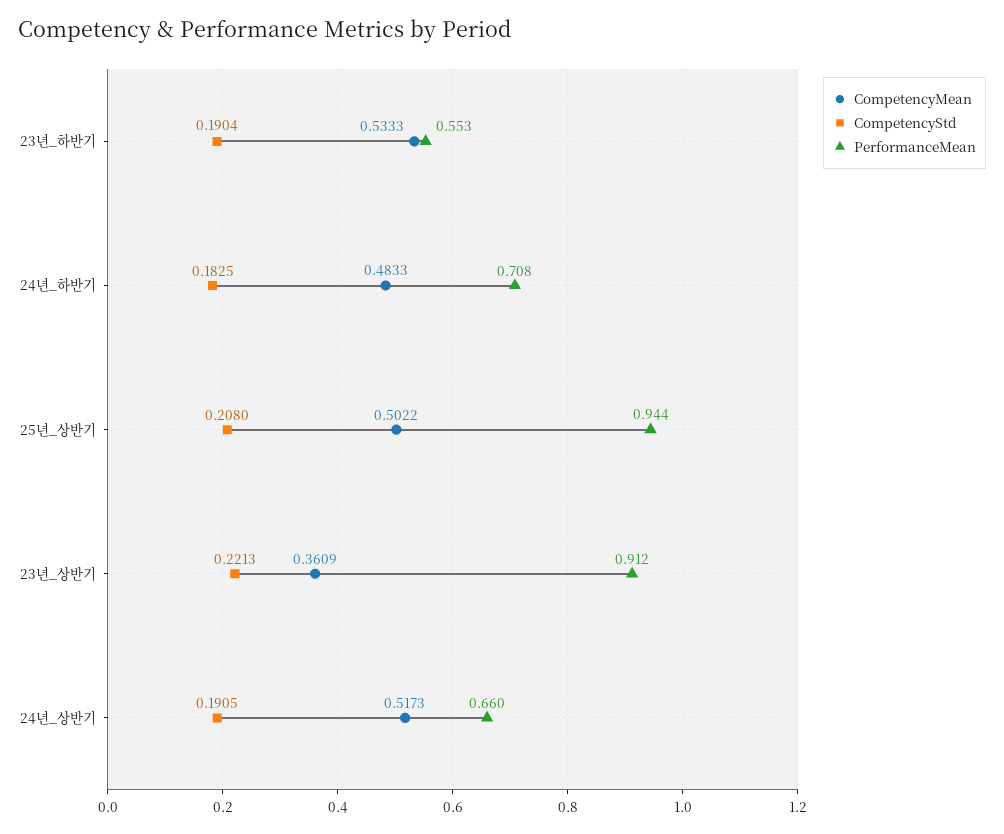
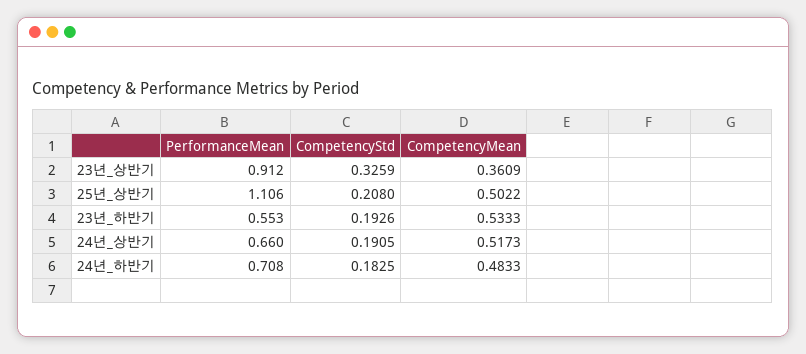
  {
    "CompetencyMean": {
      "23년_하반기": 0.5333,
      "24년_하반기": 0.4833,
      "25년_상반기": 0.5022,
      "23년_상반기": 0.3609,
      "24년_상반기": 0.5173
    },
    "CompetencyStd": {
-     "23년_하반기": 0.1904,
+     "23년_하반기": 0.1926,
      "24년_하반기": 0.1825,
      "25년_상반기": 0.208,
-     "23년_상반기": 0.2213,
+     "23년_상반기": 0.3259,
      "24년_상반기": 0.1905
    },
    "PerformanceMean": {
      "23년_하반기": 0.553,
      "24년_하반기": 0.708,
-     "25년_상반기": 0.944,
+     "25년_상반기": 1.106,
      "23년_상반기": 0.912,
      "24년_상반기": 0.66
    }
  }

